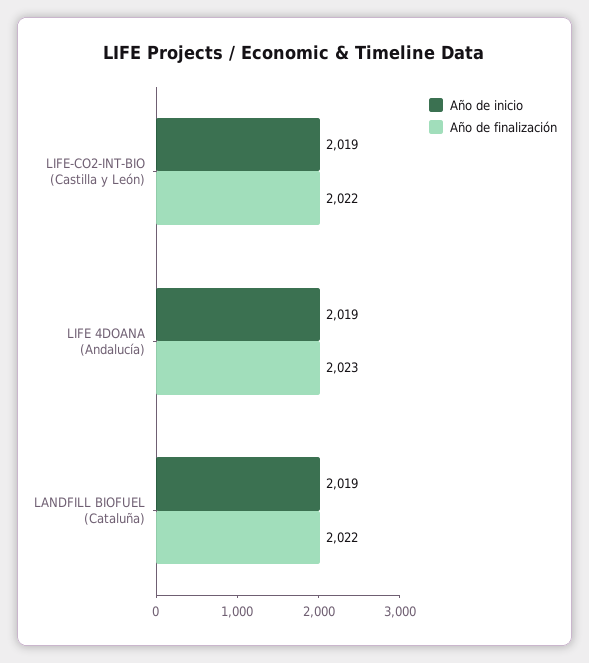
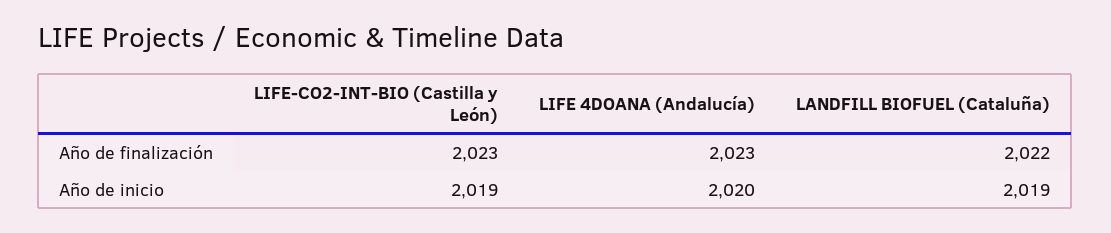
  {
    "Año de inicio": {
      "LIFE-CO2-INT-BIO (Castilla y León)": 2019,
-     "LIFE 4DOANA (Andalucía)": 2019,
+     "LIFE 4DOANA (Andalucía)": 2020,
      "LANDFILL BIOFUEL (Cataluña)": 2019
    },
    "Año de finalización": {
-     "LIFE-CO2-INT-BIO (Castilla y León)": 2022,
+     "LIFE-CO2-INT-BIO (Castilla y León)": 2023,
      "LIFE 4DOANA (Andalucía)": 2023,
      "LANDFILL BIOFUEL (Cataluña)": 2022
    }
  }

